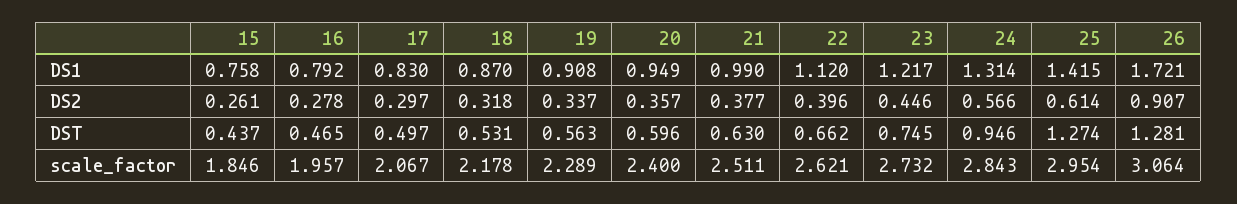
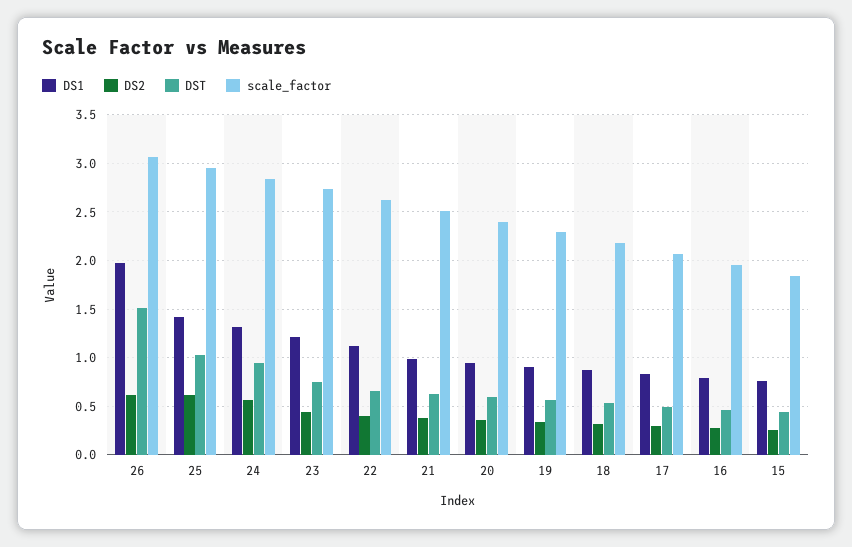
  {
    "DS1": {
      "15": 0.758,
      "16": 0.792,
      "17": 0.83,
      "18": 0.87,
      "19": 0.908,
      "20": 0.949,
      "21": 0.99,
      "22": 1.12,
      "23": 1.217,
      "24": 1.314,
      "25": 1.415,
-     "26": 1.721
+     "26": 2
    },
    "DS2": {
      "15": 0.261,
      "16": 0.278,
      "17": 0.297,
      "18": 0.318,
      "19": 0.337,
      "20": 0.357,
      "21": 0.377,
      "22": 0.396,
      "23": 0.446,
      "24": 0.566,
      "25": 0.614,
-     "26": 0.907
+     "26": 0.6
    },
    "DST": {
      "15": 0.437,
      "16": 0.465,
      "17": 0.497,
      "18": 0.531,
      "19": 0.563,
      "20": 0.596,
      "21": 0.63,
      "22": 0.662,
      "23": 0.745,
      "24": 0.946,
-     "25": 1.274,
+     "25": 1,
-     "26": 1.281
+     "26": 1.5
    },
    "scale_factor": {
      "15": 1.846,
      "16": 1.957,
      "17": 2.067,
      "18": 2.178,
      "19": 2.289,
      "20": 2.4,
      "21": 2.511,
      "22": 2.621,
      "23": 2.732,
      "24": 2.843,
      "25": 2.954,
      "26": 3.064
    }
  }

